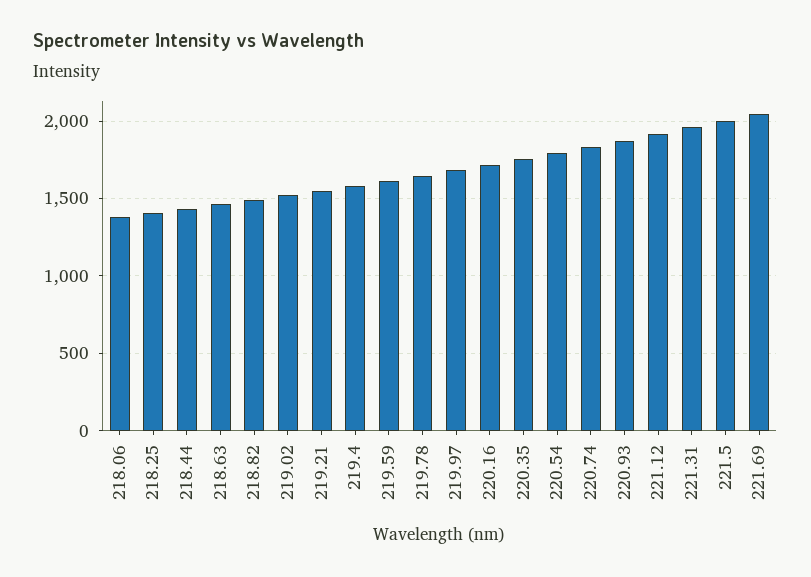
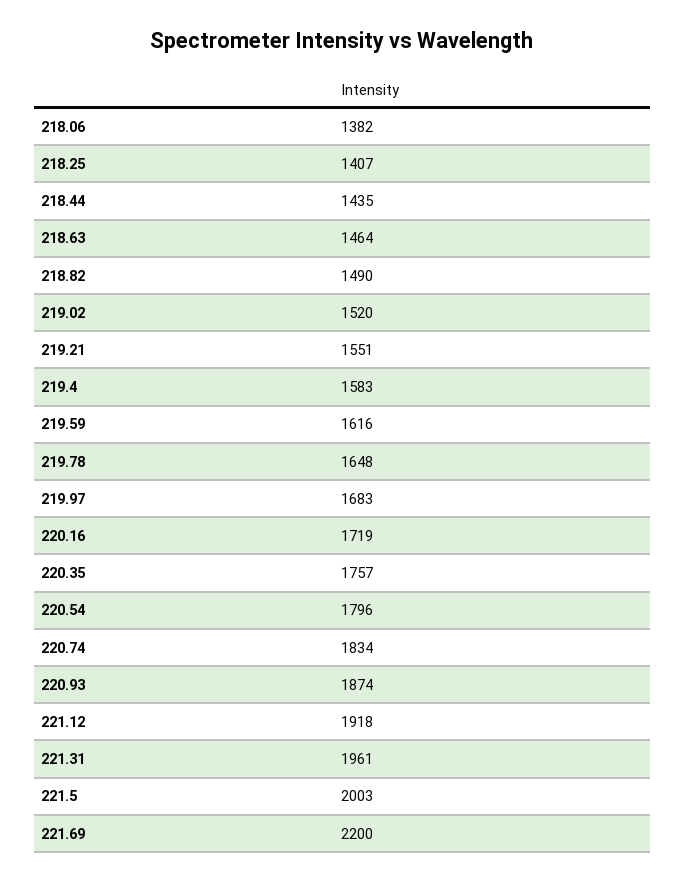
  {
    "218.06": 1382,
    "218.25": 1407,
    "218.44": 1435,
    "218.63": 1464,
    "218.82": 1490,
    "219.02": 1520,
    "219.21": 1551,
    "219.4": 1583,
    "219.59": 1616,
    "219.78": 1648,
    "219.97": 1683,
    "220.16": 1719,
    "220.35": 1757,
    "220.54": 1796,
    "220.74": 1834,
    "220.93": 1874,
    "221.12": 1918,
    "221.31": 1961,
    "221.5": 2003,
-   "221.69": 2050
+   "221.69": 2200
  }

